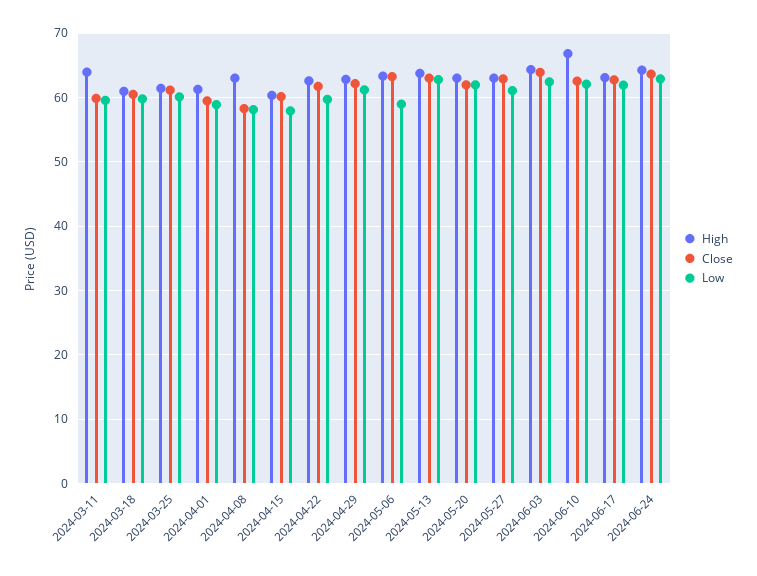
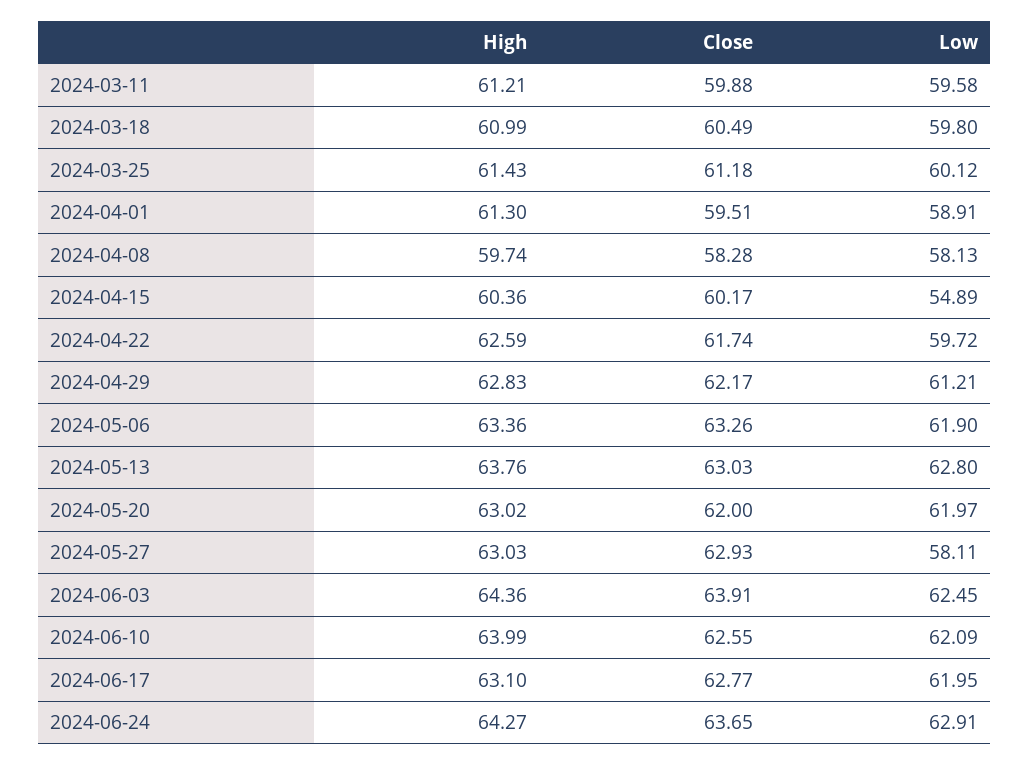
  {
    "High": {
-     "2024-03-11": 64,
+     "2024-03-11": 61.21,
      "2024-03-18": 60.99,
      "2024-03-25": 61.43,
      "2024-04-01": 61.3,
-     "2024-04-08": 63,
+     "2024-04-08": 59.74,
      "2024-04-15": 60.36,
      "2024-04-22": 62.59,
      "2024-04-29": 62.83,
      "2024-05-06": 63.36,
      "2024-05-13": 63.76,
      "2024-05-20": 63.02,
      "2024-05-27": 63.03,
      "2024-06-03": 64.36,
-     "2024-06-10": 67,
+     "2024-06-10": 63.99,
      "2024-06-17": 63.1,
      "2024-06-24": 64.27
    },
    "Close": {
      "2024-03-11": 59.88,
      "2024-03-18": 60.49,
      "2024-03-25": 61.18,
      "2024-04-01": 59.51,
      "2024-04-08": 58.28,
      "2024-04-15": 60.17,
      "2024-04-22": 61.74,
      "2024-04-29": 62.17,
      "2024-05-06": 63.26,
      "2024-05-13": 63.03,
      "2024-05-20": 62,
      "2024-05-27": 62.93,
      "2024-06-03": 63.91,
      "2024-06-10": 62.55,
      "2024-06-17": 62.77,
      "2024-06-24": 63.65
    },
    "Low": {
      "2024-03-11": 59.58,
      "2024-03-18": 59.8,
      "2024-03-25": 60.12,
      "2024-04-01": 58.91,
      "2024-04-08": 58.13,
-     "2024-04-15": 58,
+     "2024-04-15": 54.89,
      "2024-04-22": 59.72,
      "2024-04-29": 61.21,
-     "2024-05-06": 59,
+     "2024-05-06": 61.9,
      "2024-05-13": 62.8,
      "2024-05-20": 61.97,
-     "2024-05-27": 61,
+     "2024-05-27": 58.11,
      "2024-06-03": 62.45,
      "2024-06-10": 62.09,
      "2024-06-17": 61.95,
      "2024-06-24": 62.91
    }
  }

